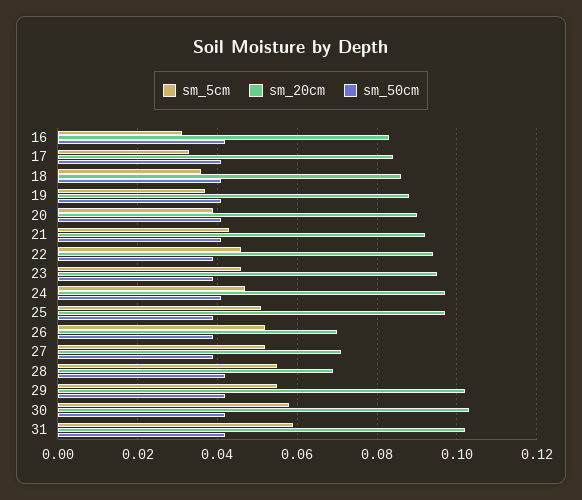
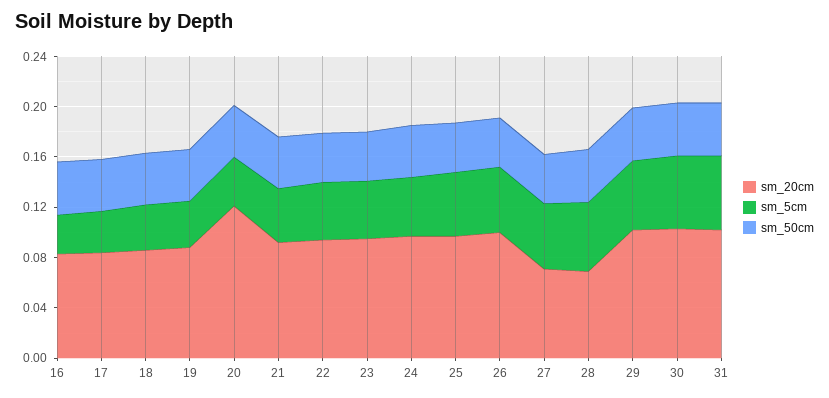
  {
    "sm_5cm": {
      "16": 0.03,
      "17": 0.035,
      "18": 0.035,
      "19": 0.035,
      "20": 0.04,
      "21": 0.045,
      "22": 0.045,
      "23": 0.045,
      "24": 0.045,
      "25": 0.05,
      "26": 0.05,
      "27": 0.05,
      "28": 0.055,
      "29": 0.055,
      "30": 0.06,
      "31": 0.06
    },
    "sm_20cm": {
      "16": 0.085,
      "17": 0.085,
      "18": 0.085,
      "19": 0.09,
-     "20": 0.09,
+     "20": 0.12,
      "21": 0.09,
      "22": 0.095,
      "23": 0.095,
      "24": 0.095,
      "25": 0.095,
-     "26": 0.07,
+     "26": 0.1,
      "27": 0.07,
      "28": 0.07,
      "29": 0.1,
      "30": 0.105,
      "31": 0.1
    },
    "sm_50cm": {
      "16": 0.04,
      "17": 0.04,
      "18": 0.04,
      "19": 0.04,
      "20": 0.04,
      "21": 0.04,
      "22": 0.04,
      "23": 0.04,
      "24": 0.04,
      "25": 0.04,
      "26": 0.04,
      "27": 0.04,
      "28": 0.04,
      "29": 0.04,
      "30": 0.04,
      "31": 0.04
    }
  }

